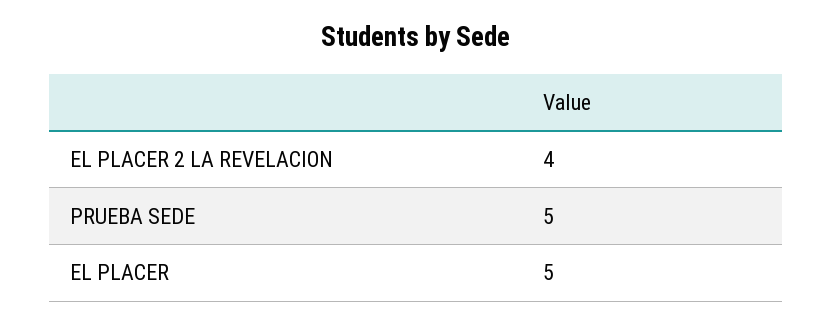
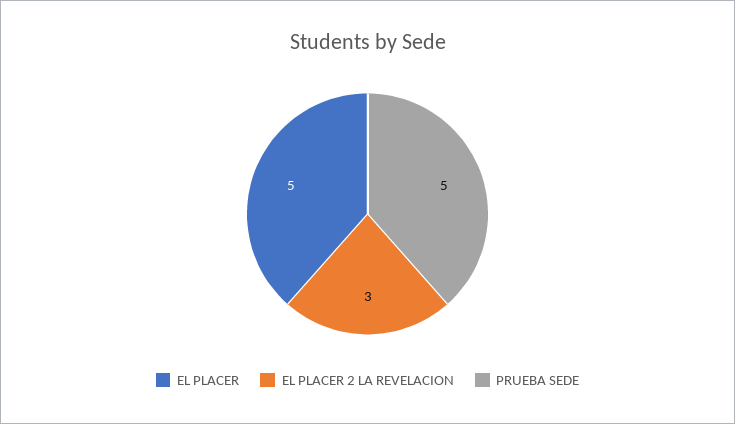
  {
-   "EL PLACER 2 LA REVELACION": 4,
+   "EL PLACER 2 LA REVELACION": 3,
    "PRUEBA SEDE": 5,
    "EL PLACER": 5
  }

